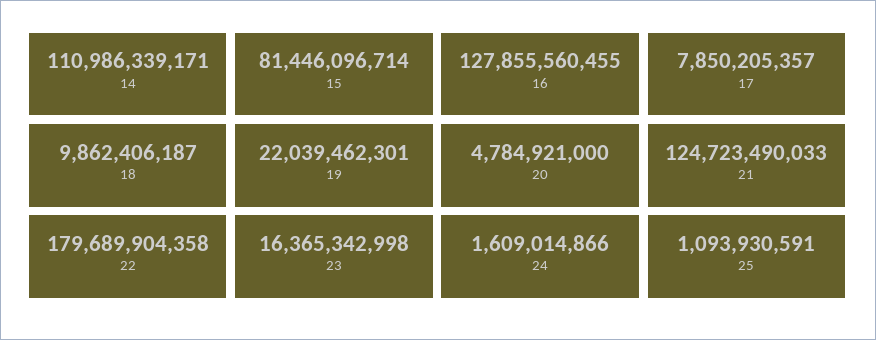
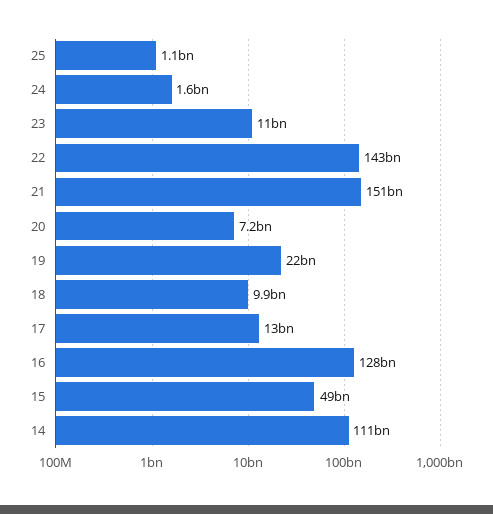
  {
    "14": 110986339171,
-   "15": 81446096714,
+   "15": 49000000000,
    "16": 127855560455,
-   "17": 7850205357,
+   "17": 13000000000,
    "18": 9862406187,
    "19": 22039462301,
-   "20": 4784921000,
+   "20": 7200000000,
-   "21": 124723490033,
+   "21": 151000000000,
-   "22": 179689904358,
+   "22": 143000000000,
-   "23": 16365342998,
+   "23": 11000000000,
    "24": 1609014866,
    "25": 1093930591
  }

